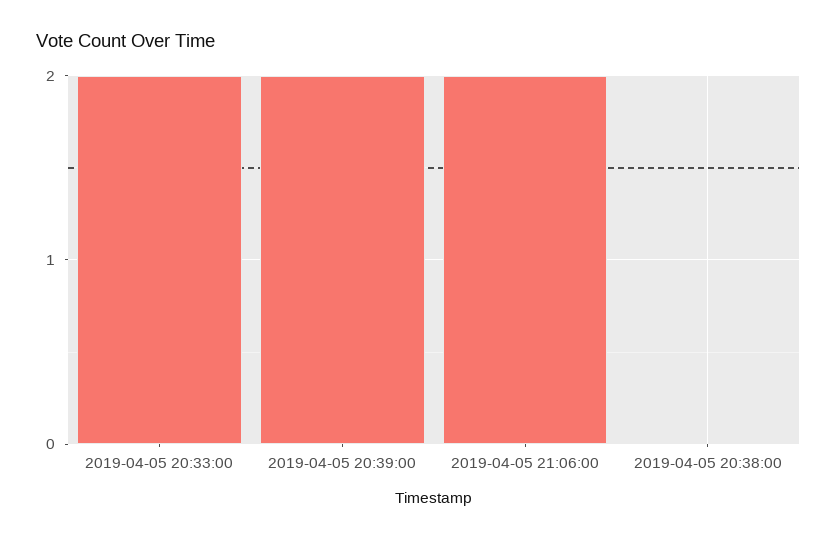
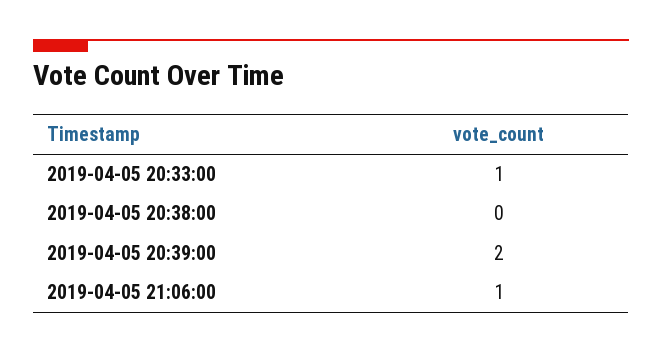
  {
-   "2019-04-05 20:33:00": 2,
+   "2019-04-05 20:33:00": 1,
    "2019-04-05 20:39:00": 2,
-   "2019-04-05 21:06:00": 2,
+   "2019-04-05 21:06:00": 1,
    "2019-04-05 20:38:00": 0
  }

